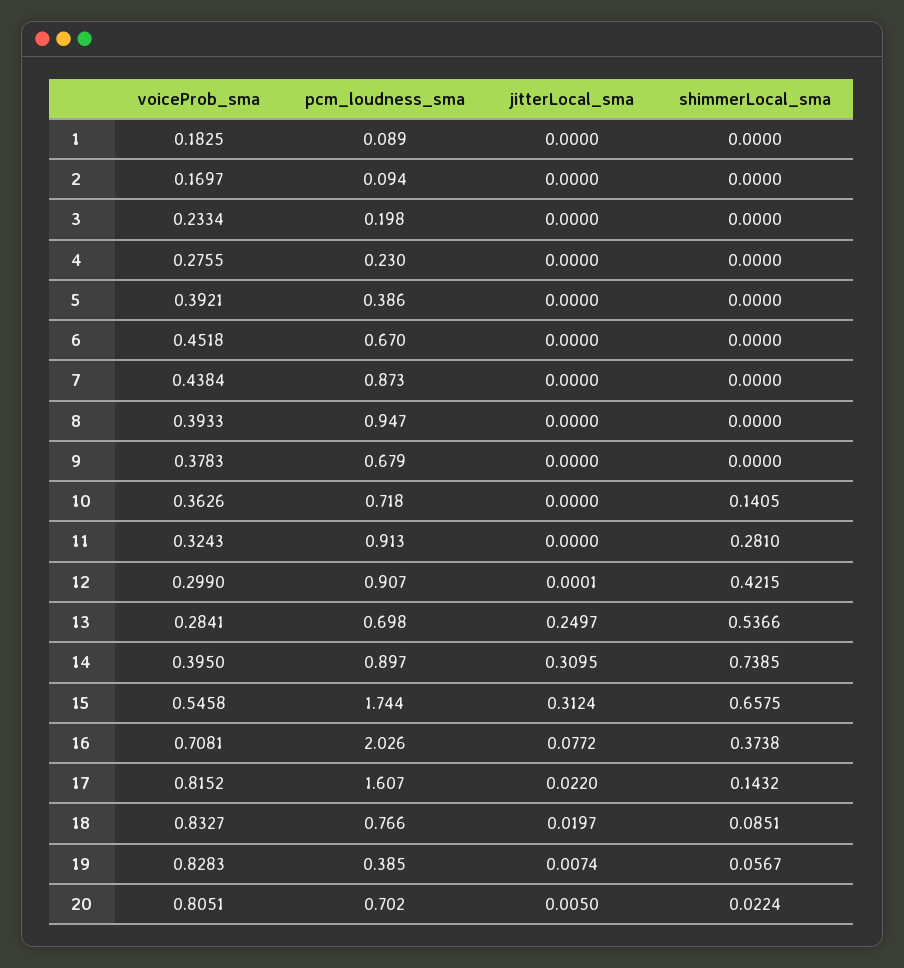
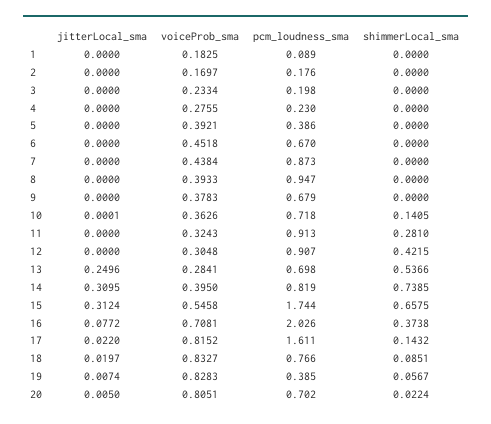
  {
    "voiceProb_sma": {
      "1": 0.1825,
      "2": 0.1697,
      "3": 0.2334,
      "4": 0.2755,
      "5": 0.3921,
      "6": 0.4518,
      "7": 0.4384,
      "8": 0.3933,
      "9": 0.3783,
      "10": 0.3626,
      "11": 0.3243,
-     "12": 0.299,
+     "12": 0.3048,
      "13": 0.2841,
      "14": 0.395,
      "15": 0.5458,
      "16": 0.7081,
      "17": 0.8152,
      "18": 0.8327,
      "19": 0.8283,
      "20": 0.8051
    },
    "pcm_loudness_sma": {
      "1": 0.089,
-     "2": 0.094,
+     "2": 0.176,
      "3": 0.198,
      "4": 0.23,
      "5": 0.386,
      "6": 0.67,
      "7": 0.873,
      "8": 0.947,
      "9": 0.679,
      "10": 0.718,
      "11": 0.913,
      "12": 0.907,
      "13": 0.698,
-     "14": 0.897,
+     "14": 0.819,
      "15": 1.744,
      "16": 2.026,
-     "17": 1.607,
+     "17": 1.611,
      "18": 0.766,
      "19": 0.385,
      "20": 0.702
    },
    "jitterLocal_sma": {
      "1": 0,
      "2": 0,
      "3": 0,
      "4": 0,
      "5": 0,
      "6": 0,
      "7": 0,
      "8": 0,
      "9": 0,
-     "10": 0,
+     "10": 0.0001,
      "11": 0,
-     "12": 0.0001,
+     "12": 0,
-     "13": 0.2497,
+     "13": 0.2496,
      "14": 0.3095,
      "15": 0.3124,
      "16": 0.0772,
      "17": 0.022,
      "18": 0.0197,
      "19": 0.0074,
      "20": 0.005
    },
    "shimmerLocal_sma": {
      "1": 0,
      "2": 0,
      "3": 0,
      "4": 0,
      "5": 0,
      "6": 0,
      "7": 0,
      "8": 0,
      "9": 0,
      "10": 0.1405,
      "11": 0.281,
      "12": 0.4215,
      "13": 0.5366,
      "14": 0.7385,
      "15": 0.6575,
      "16": 0.3738,
      "17": 0.1432,
      "18": 0.0851,
      "19": 0.0567,
      "20": 0.0224
    }
  }

